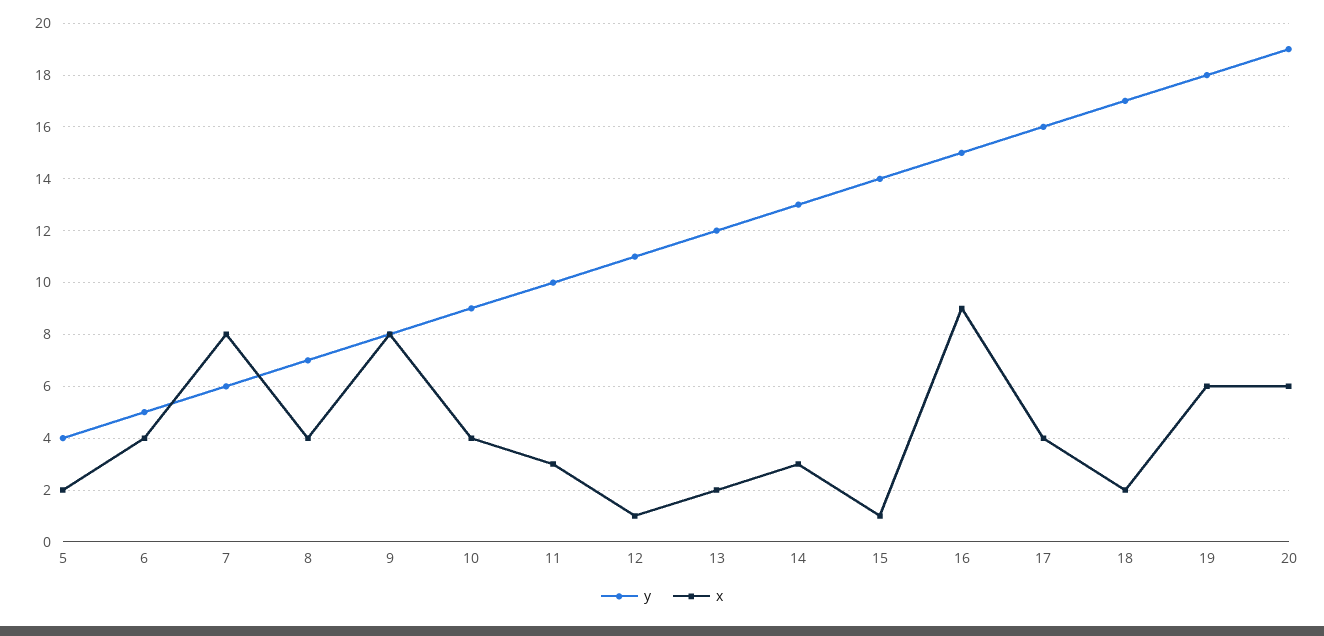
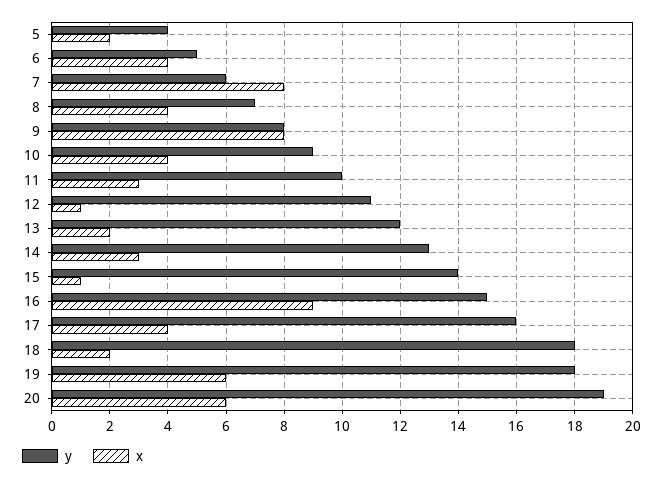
  {
    "y": {
      "5": 4,
      "6": 5,
      "7": 6,
      "8": 7,
      "9": 8,
      "10": 9,
      "11": 10,
      "12": 11,
      "13": 12,
      "14": 13,
      "15": 14,
      "16": 15,
      "17": 16,
-     "18": 17,
+     "18": 18,
      "19": 18,
      "20": 19
    },
    "x": {
      "5": 2,
      "6": 4,
      "7": 8,
      "8": 4,
      "9": 8,
      "10": 4,
      "11": 3,
      "12": 1,
      "13": 2,
      "14": 3,
      "15": 1,
      "16": 9,
      "17": 4,
      "18": 2,
      "19": 6,
      "20": 6
    }
  }

